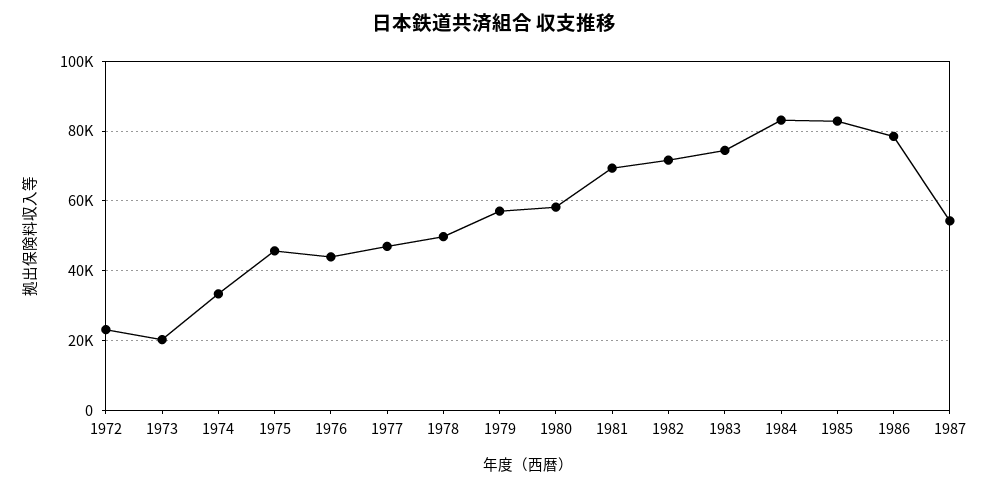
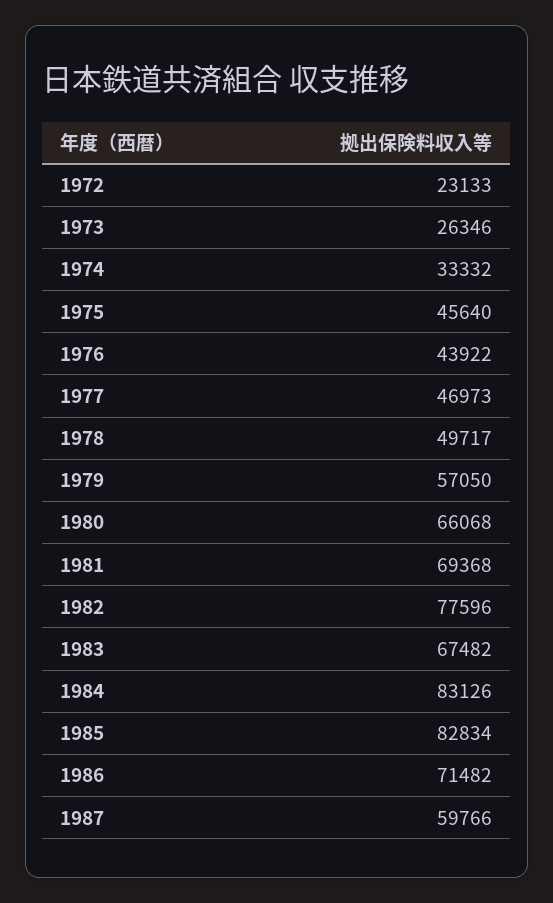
  {
    "1972": 23133,
-   "1973": 20000,
+   "1973": 26346,
    "1974": 33332,
    "1975": 45640,
    "1976": 43922,
    "1977": 46973,
    "1978": 49717,
    "1979": 57050,
-   "1980": 58000,
+   "1980": 66068,
    "1981": 69368,
-   "1982": 72000,
+   "1982": 77596,
-   "1983": 74000,
+   "1983": 67482,
    "1984": 83126,
    "1985": 82834,
-   "1986": 78000,
+   "1986": 71482,
-   "1987": 54000
+   "1987": 59766
  }

